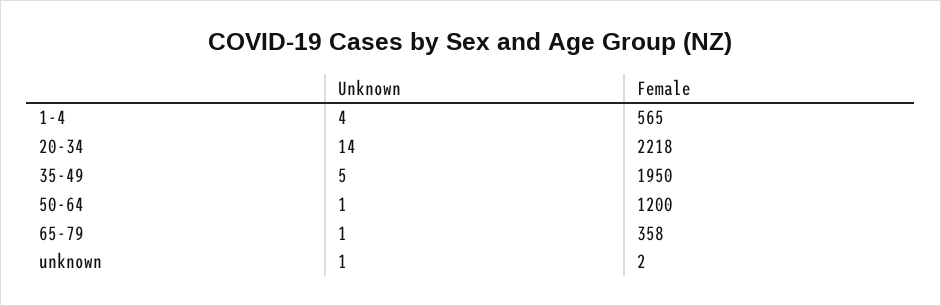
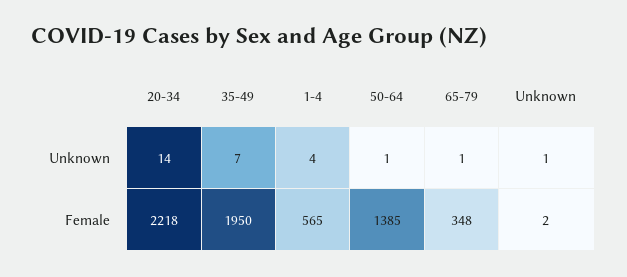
  {
    "Unknown": {
      "1-4": 4,
      "20-34": 14,
-     "35-49": 5,
+     "35-49": 7,
      "50-64": 1,
      "65-79": 1,
      "unknown": 1
    },
    "Female": {
      "1-4": 565,
      "20-34": 2218,
      "35-49": 1950,
-     "50-64": 1200,
+     "50-64": 1385,
-     "65-79": 358,
+     "65-79": 348,
      "unknown": 2
    }
  }

